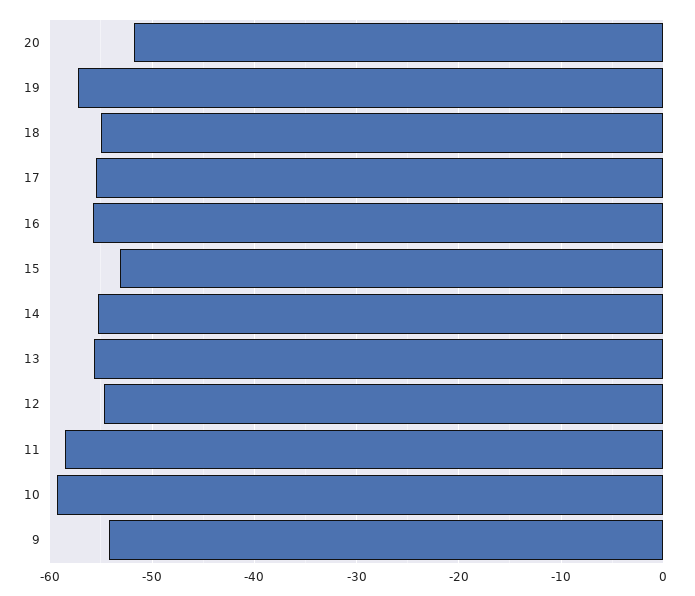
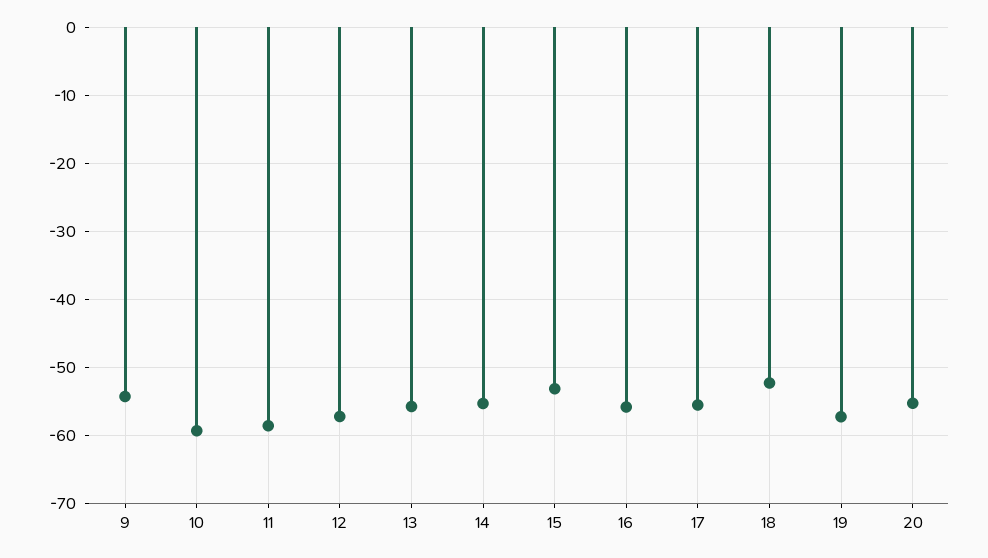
  {
-   "20": -52,
+   "20": -55,
    "19": -57,
-   "18": -55,
+   "18": -52,
    "17": -56,
    "16": -56,
    "15": -53,
    "14": -55,
    "13": -56,
-   "12": -55,
+   "12": -57,
    "11": -59,
    "10": -59,
    "9": -54
  }

